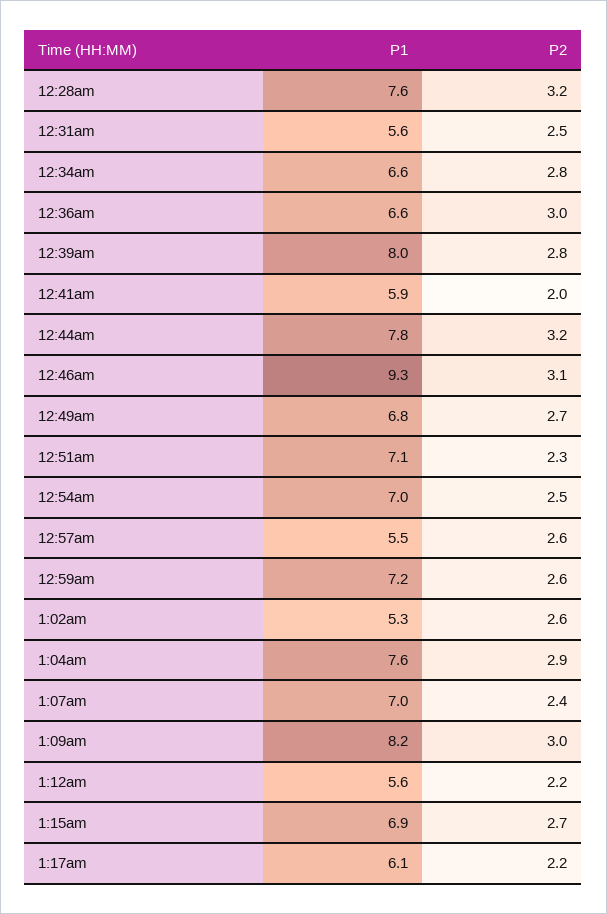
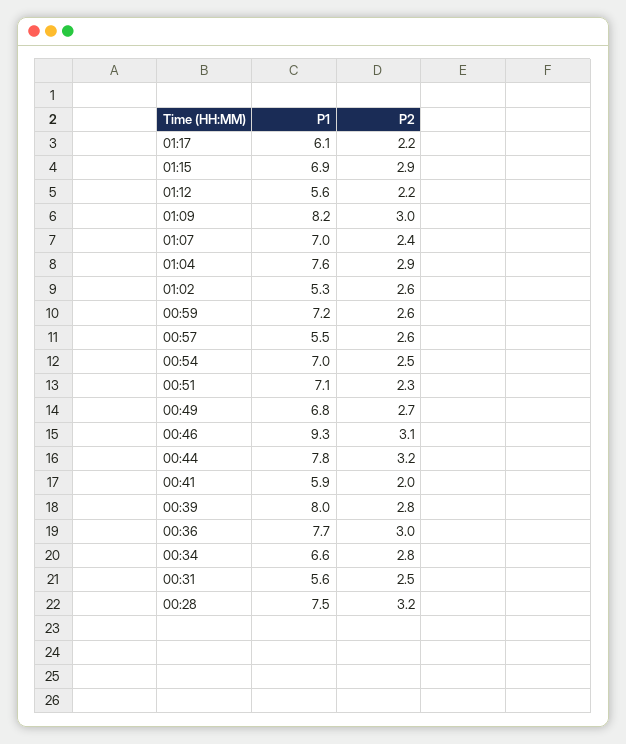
  {
    "P1": {
-     "12:28am": 7.6,
+     "12:28am": 7.5,
      "12:31am": 5.6,
      "12:34am": 6.6,
-     "12:36am": 6.6,
+     "12:36am": 7.7,
      "12:39am": 8,
      "12:41am": 5.9,
      "12:44am": 7.8,
      "12:46am": 9.3,
      "12:49am": 6.8,
      "12:51am": 7.1,
      "12:54am": 7,
      "12:57am": 5.5,
      "12:59am": 7.2,
      "1:02am": 5.3,
      "1:04am": 7.6,
      "1:07am": 7,
      "1:09am": 8.2,
      "1:12am": 5.6,
      "1:15am": 6.9,
      "1:17am": 6.1
    },
    "P2": {
      "12:28am": 3.2,
      "12:31am": 2.5,
      "12:34am": 2.8,
      "12:36am": 3,
      "12:39am": 2.8,
      "12:41am": 2,
      "12:44am": 3.2,
      "12:46am": 3.1,
      "12:49am": 2.7,
      "12:51am": 2.3,
      "12:54am": 2.5,
      "12:57am": 2.6,
      "12:59am": 2.6,
      "1:02am": 2.6,
      "1:04am": 2.9,
      "1:07am": 2.4,
      "1:09am": 3,
      "1:12am": 2.2,
-     "1:15am": 2.7,
+     "1:15am": 2.9,
      "1:17am": 2.2
    }
  }

